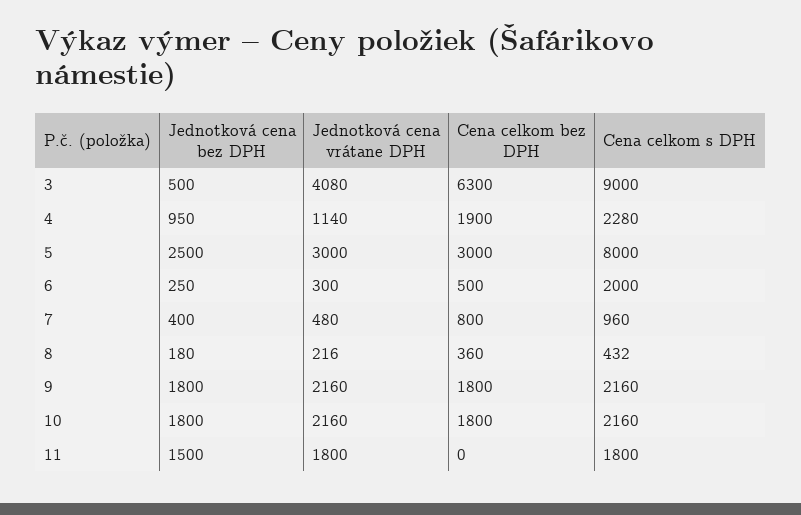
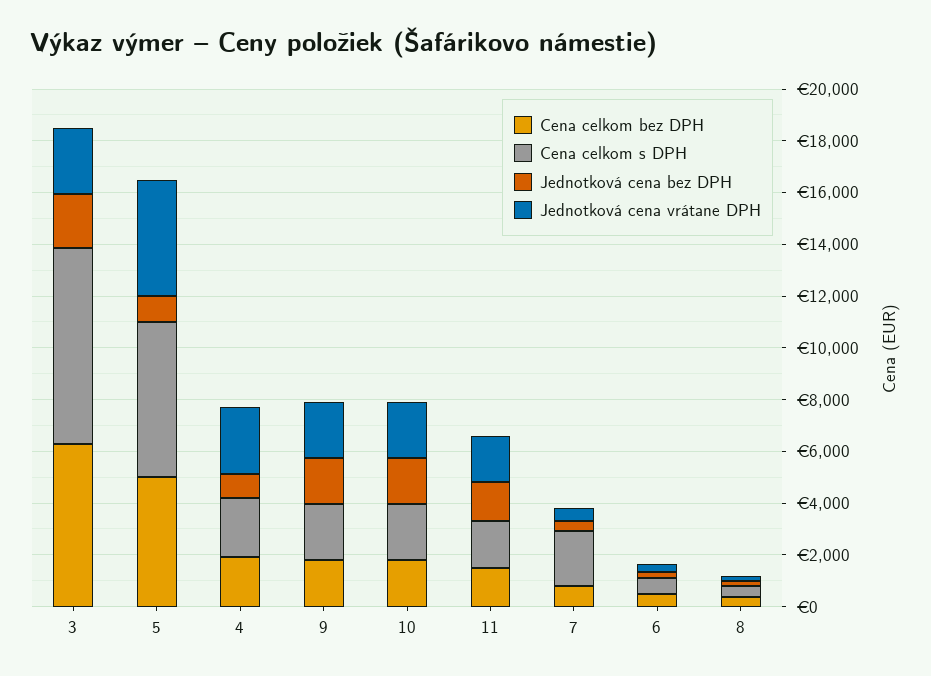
  {
    "Jednotková cena bez DPH": {
-     "3": 500,
+     "3": 2000,
      "4": 950,
-     "5": 2500,
+     "5": 1000,
      "6": 250,
      "7": 400,
      "8": 180,
      "9": 1800,
      "10": 1800,
      "11": 1500
    },
    "Jednotková cena vrátane DPH": {
-     "3": 4080,
+     "3": 2500,
-     "4": 1140,
+     "4": 2500,
-     "5": 3000,
+     "5": 4500,
      "6": 300,
      "7": 480,
      "8": 216,
      "9": 2160,
      "10": 2160,
      "11": 1800
    },
    "Cena celkom bez DPH": {
      "3": 6300,
      "4": 1900,
-     "5": 3000,
+     "5": 5000,
      "6": 500,
      "7": 800,
      "8": 360,
      "9": 1800,
      "10": 1800,
-     "11": 0
+     "11": 1500
    },
    "Cena celkom s DPH": {
-     "3": 9000,
+     "3": 7500,
      "4": 2280,
-     "5": 8000,
+     "5": 6000,
-     "6": 2000,
+     "6": 500,
-     "7": 960,
+     "7": 2000,
      "8": 432,
      "9": 2160,
      "10": 2160,
      "11": 1800
    }
  }

